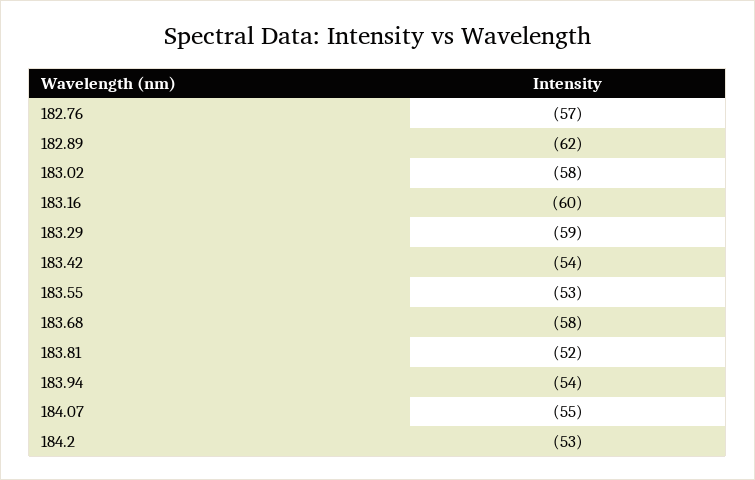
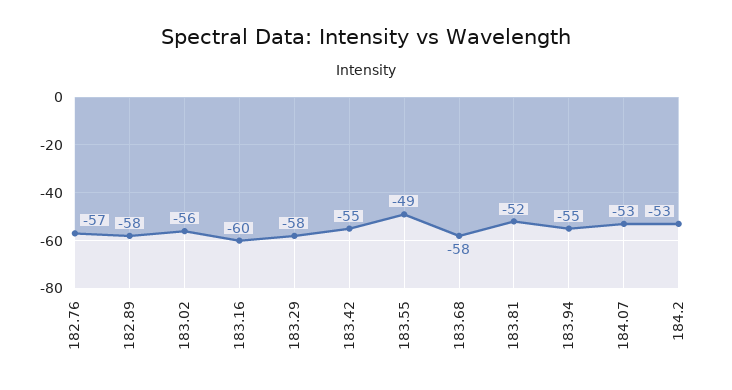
  {
    "182.76": -57,
-   "182.89": -62,
+   "182.89": -58,
-   "183.02": -58,
+   "183.02": -56,
    "183.16": -60,
-   "183.29": -59,
+   "183.29": -58,
-   "183.42": -54,
+   "183.42": -55,
-   "183.55": -53,
+   "183.55": -49,
    "183.68": -58,
    "183.81": -52,
-   "183.94": -54,
+   "183.94": -55,
-   "184.07": -55,
+   "184.07": -53,
    "184.2": -53
  }

